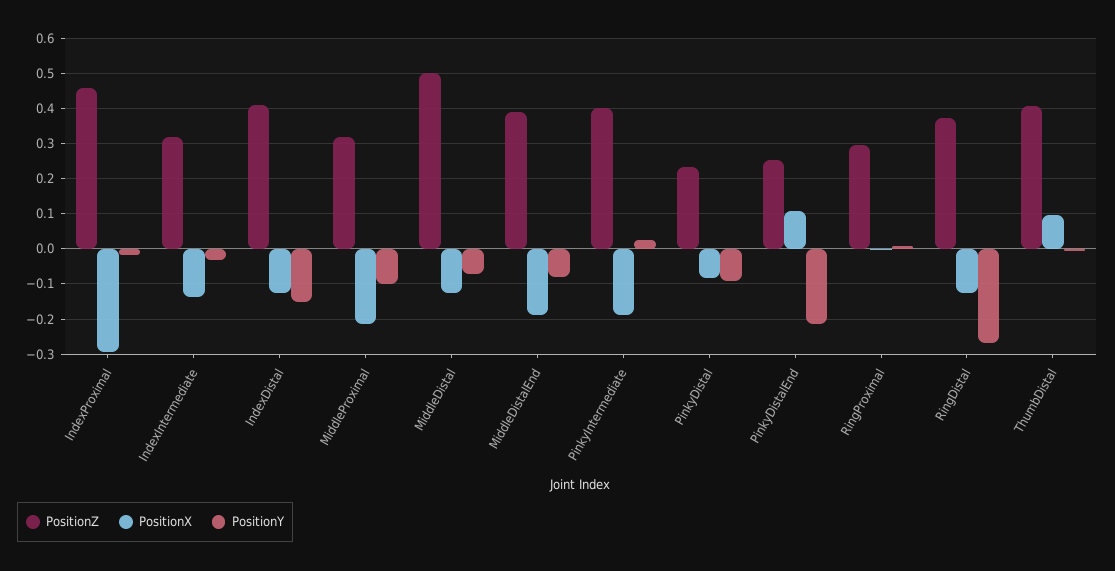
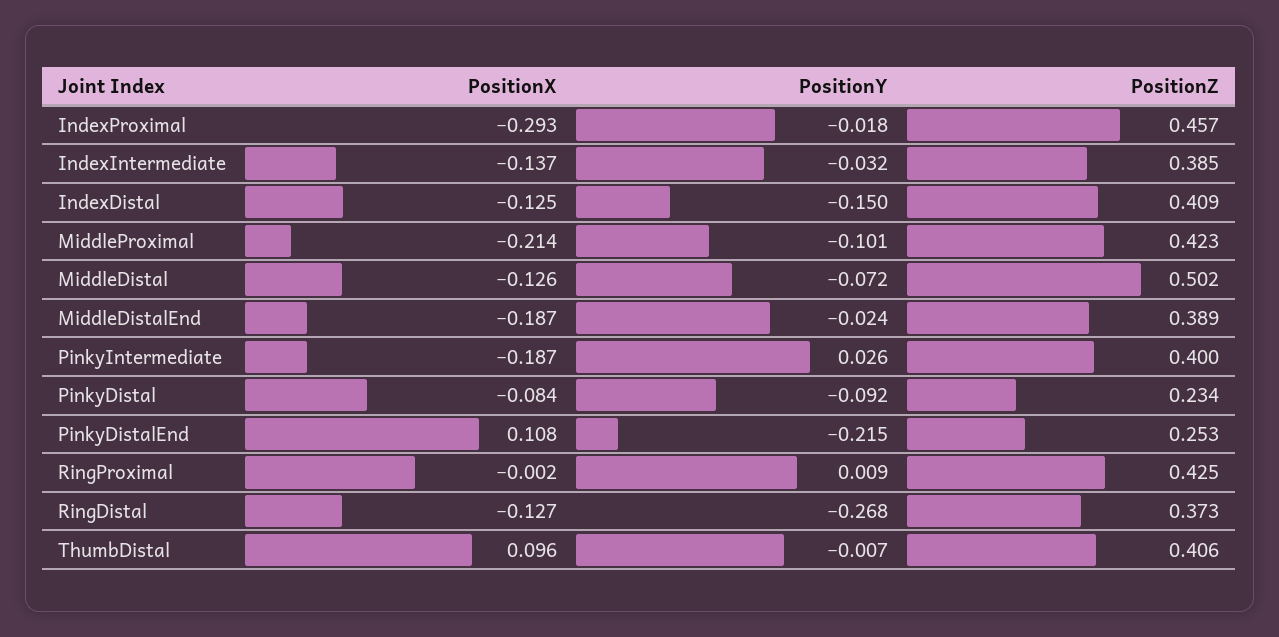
  {
    "PositionZ": {
      "IndexProximal": 0.457,
-     "IndexIntermediate": 0.32,
+     "IndexIntermediate": 0.385,
      "IndexDistal": 0.409,
-     "MiddleProximal": 0.32,
+     "MiddleProximal": 0.423,
      "MiddleDistal": 0.502,
      "MiddleDistalEnd": 0.389,
      "PinkyIntermediate": 0.4,
      "PinkyDistal": 0.234,
      "PinkyDistalEnd": 0.253,
-     "RingProximal": 0.3,
+     "RingProximal": 0.425,
      "RingDistal": 0.373,
      "ThumbDistal": 0.406
    },
    "PositionX": {
      "IndexProximal": -0.293,
      "IndexIntermediate": -0.137,
      "IndexDistal": -0.125,
      "MiddleProximal": -0.214,
      "MiddleDistal": -0.126,
      "MiddleDistalEnd": -0.187,
      "PinkyIntermediate": -0.187,
      "PinkyDistal": -0.084,
      "PinkyDistalEnd": 0.108,
      "RingProximal": -0.002,
      "RingDistal": -0.127,
      "ThumbDistal": 0.096
    },
    "PositionY": {
      "IndexProximal": -0.018,
      "IndexIntermediate": -0.032,
      "IndexDistal": -0.15,
      "MiddleProximal": -0.101,
      "MiddleDistal": -0.072,
-     "MiddleDistalEnd": -0.08,
+     "MiddleDistalEnd": -0.024,
      "PinkyIntermediate": 0.026,
      "PinkyDistal": -0.092,
      "PinkyDistalEnd": -0.215,
      "RingProximal": 0.009,
      "RingDistal": -0.268,
      "ThumbDistal": -0.007
    }
  }

